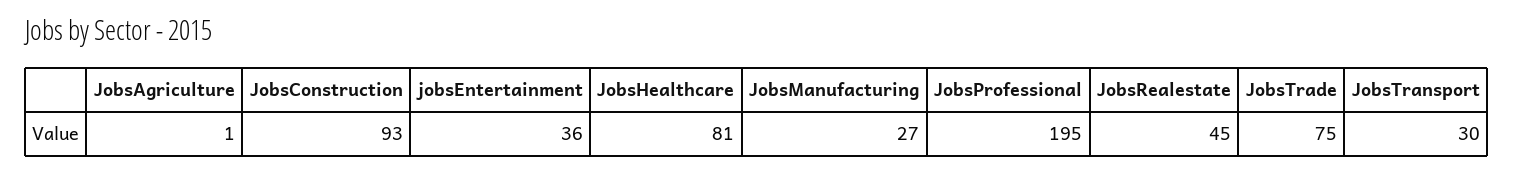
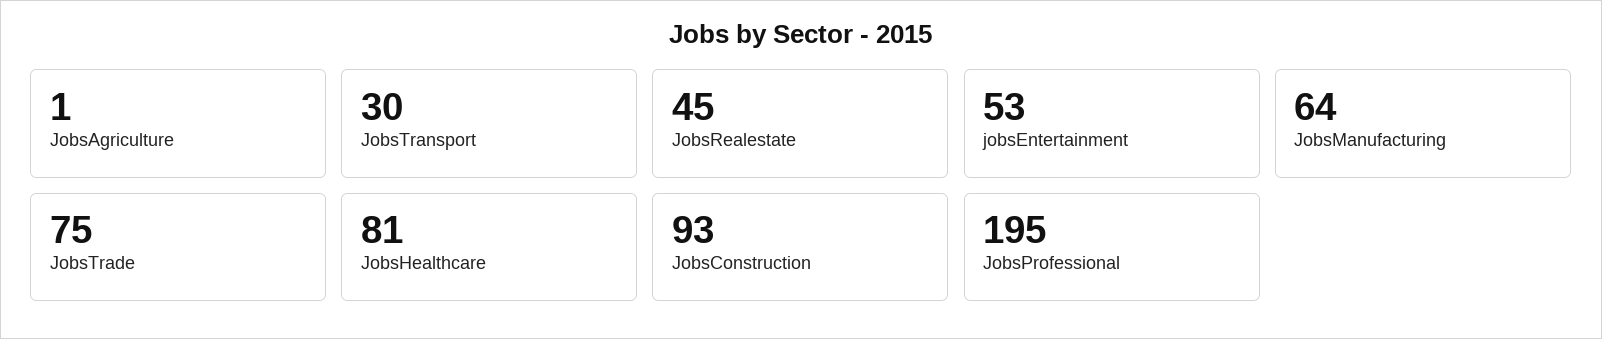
  {
    "JobsAgriculture": 1,
    "JobsConstruction": 93,
-   "jobsEntertainment": 36,
+   "jobsEntertainment": 53,
    "JobsHealthcare": 81,
-   "JobsManufacturing": 27,
+   "JobsManufacturing": 64,
    "JobsProfessional": 195,
    "JobsRealestate": 45,
    "JobsTrade": 75,
    "JobsTransport": 30
  }

